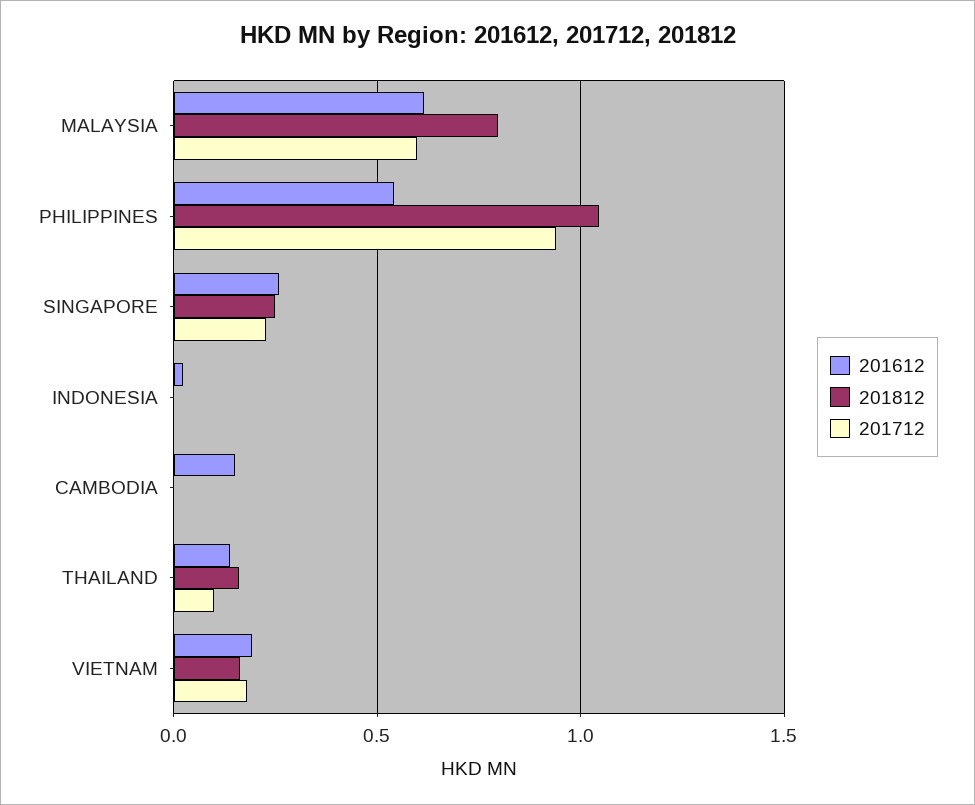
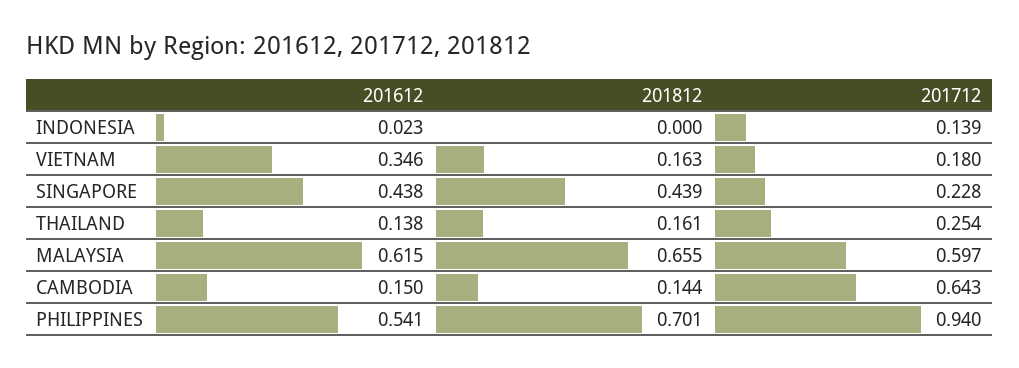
  {
    "201612": {
      "MALAYSIA": 0.615,
      "PHILIPPINES": 0.541,
-     "SINGAPORE": 0.25,
+     "SINGAPORE": 0.438,
      "INDONESIA": 0.023,
      "CAMBODIA": 0.15,
      "THAILAND": 0.138,
-     "VIETNAM": 0.2
+     "VIETNAM": 0.346
    },
    "201812": {
-     "MALAYSIA": 0.8,
+     "MALAYSIA": 0.655,
-     "PHILIPPINES": 1.05,
+     "PHILIPPINES": 0.701,
-     "SINGAPORE": 0.25,
+     "SINGAPORE": 0.439,
      "INDONESIA": 0,
-     "CAMBODIA": 0,
+     "CAMBODIA": 0.144,
      "THAILAND": 0.161,
      "VIETNAM": 0.163
    },
    "201712": {
      "MALAYSIA": 0.597,
      "PHILIPPINES": 0.94,
      "SINGAPORE": 0.228,
-     "INDONESIA": 0,
+     "INDONESIA": 0.139,
-     "CAMBODIA": 0,
+     "CAMBODIA": 0.643,
-     "THAILAND": 0.1,
+     "THAILAND": 0.254,
      "VIETNAM": 0.18
    }
  }

